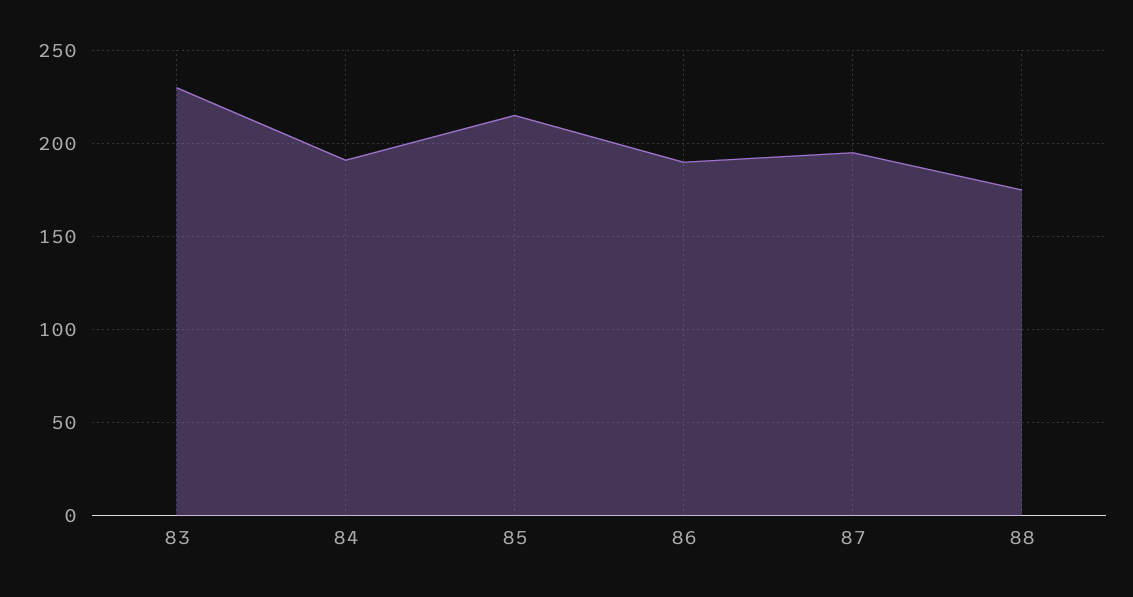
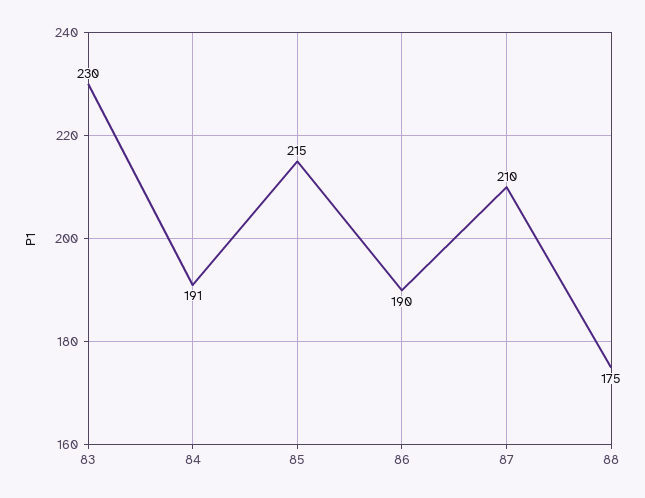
  {
    "83": 230,
    "84": 191,
    "85": 215,
    "86": 190,
-   "87": 195,
+   "87": 210,
    "88": 175
  }

